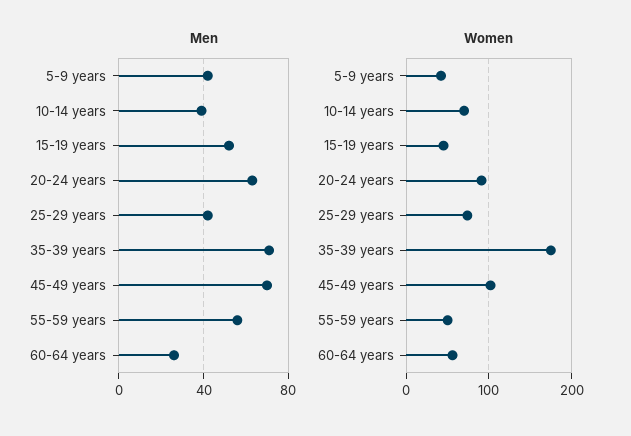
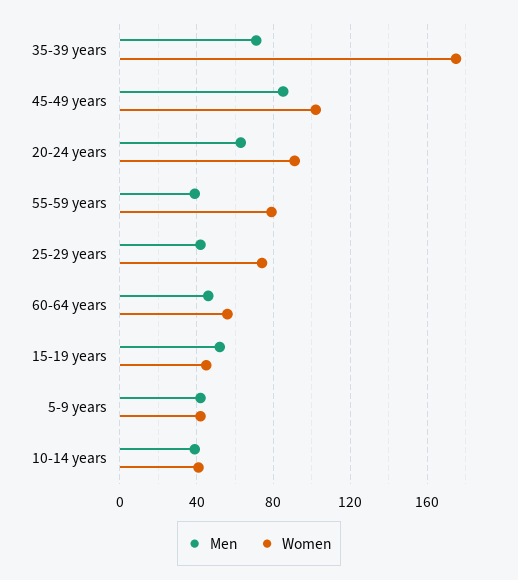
  {
    "Men": {
      "5-9 years": 40,
      "10-14 years": 40,
      "15-19 years": 50,
      "20-24 years": 65,
      "25-29 years": 40,
      "35-39 years": 70,
-     "45-49 years": 70,
+     "45-49 years": 85,
-     "55-59 years": 55,
+     "55-59 years": 40,
-     "60-64 years": 25
+     "60-64 years": 45
    },
    "Women": {
      "5-9 years": 40,
-     "10-14 years": 70,
+     "10-14 years": 40,
      "15-19 years": 45,
      "20-24 years": 90,
      "25-29 years": 75,
      "35-39 years": 175,
      "45-49 years": 100,
-     "55-59 years": 50,
+     "55-59 years": 80,
      "60-64 years": 55
    }
  }

